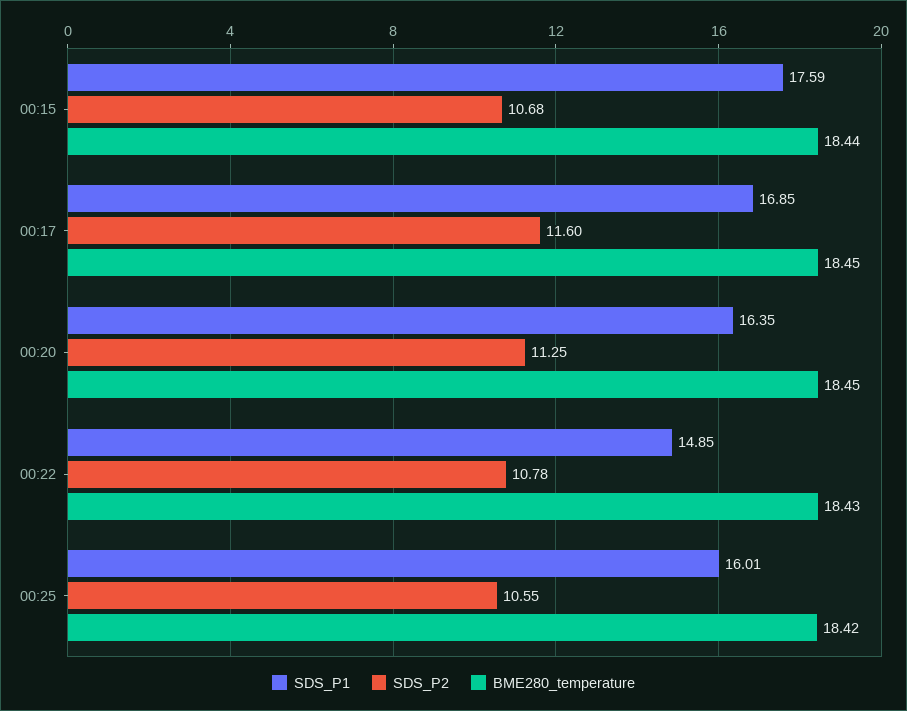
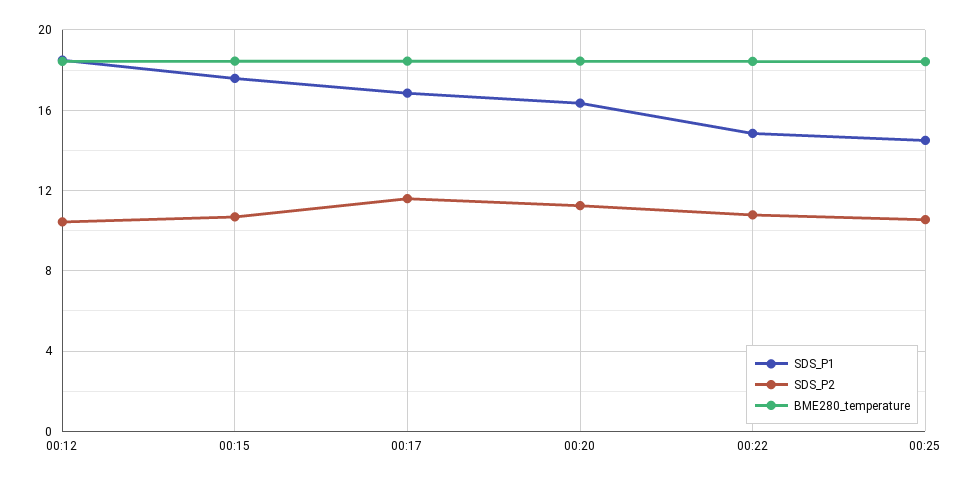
  {
    "SDS_P1": {
      "00:15": 17.59,
      "00:17": 16.85,
      "00:20": 16.35,
      "00:22": 14.85,
-     "00:25": 16.01
+     "00:25": 14.5,
+     "00:12": 18.5
    },
    "SDS_P2": {
      "00:15": 10.68,
      "00:17": 11.6,
      "00:20": 11.25,
      "00:22": 10.78,
-     "00:25": 10.55
+     "00:25": 10.55,
+     "00:12": 10.5
    },
    "BME280_temperature": {
      "00:15": 18.44,
      "00:17": 18.45,
      "00:20": 18.45,
      "00:22": 18.43,
-     "00:25": 18.42
+     "00:25": 18.42,
+     "00:12": 18.5
    }
  }

